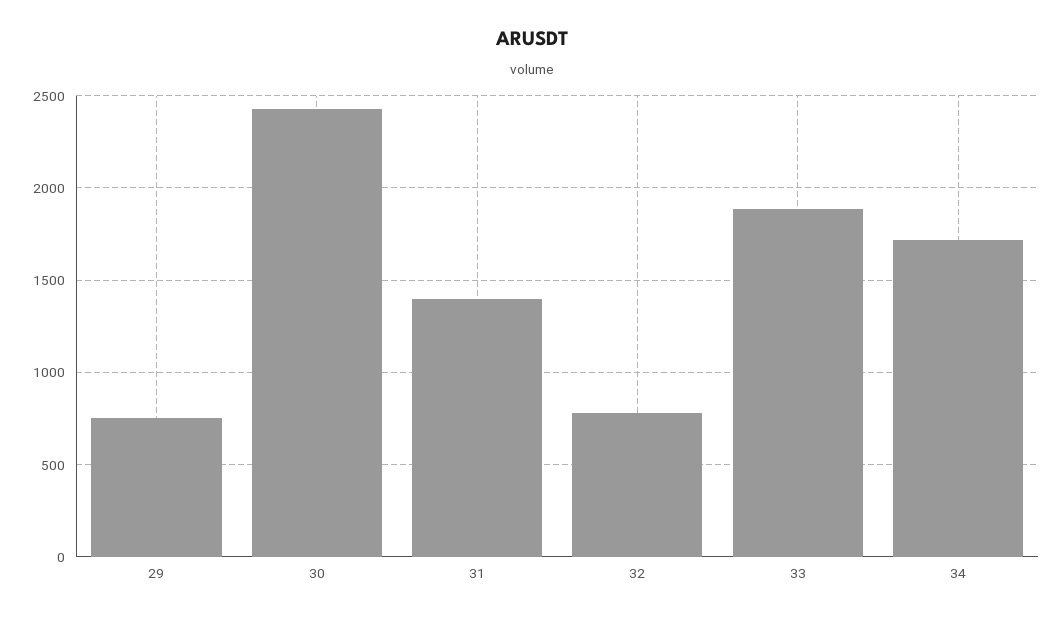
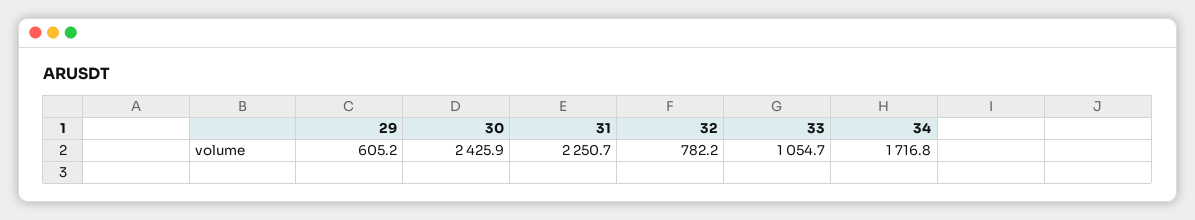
  {
-   "29": 750,
+   "29": 605.2,
    "30": 2425.9,
-   "31": 1400,
+   "31": 2250.7,
    "32": 782.2,
-   "33": 1900,
+   "33": 1054.7,
    "34": 1716.8
  }

